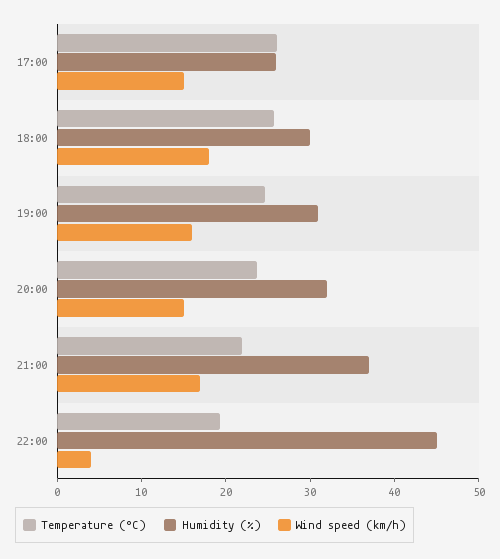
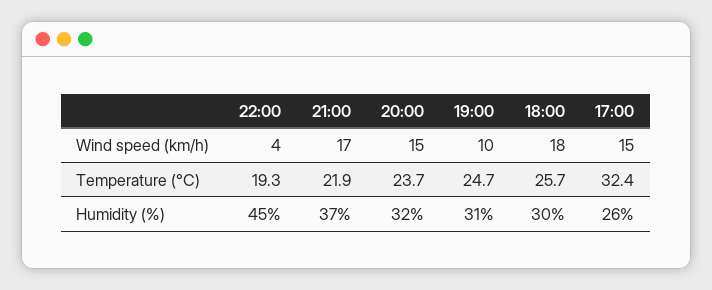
  {
    "Temperature (°C)": {
-     "17:00": 26,
+     "17:00": 32.4,
      "18:00": 25.7,
      "19:00": 24.7,
      "20:00": 23.7,
      "21:00": 21.9,
      "22:00": 19.3
    },
    "Humidity (%)": {
      "17:00": 26,
      "18:00": 30,
      "19:00": 31,
      "20:00": 32,
      "21:00": 37,
      "22:00": 45
    },
    "Wind speed (km/h)": {
      "17:00": 15,
      "18:00": 18,
-     "19:00": 16,
+     "19:00": 10,
      "20:00": 15,
      "21:00": 17,
      "22:00": 4
    }
  }

